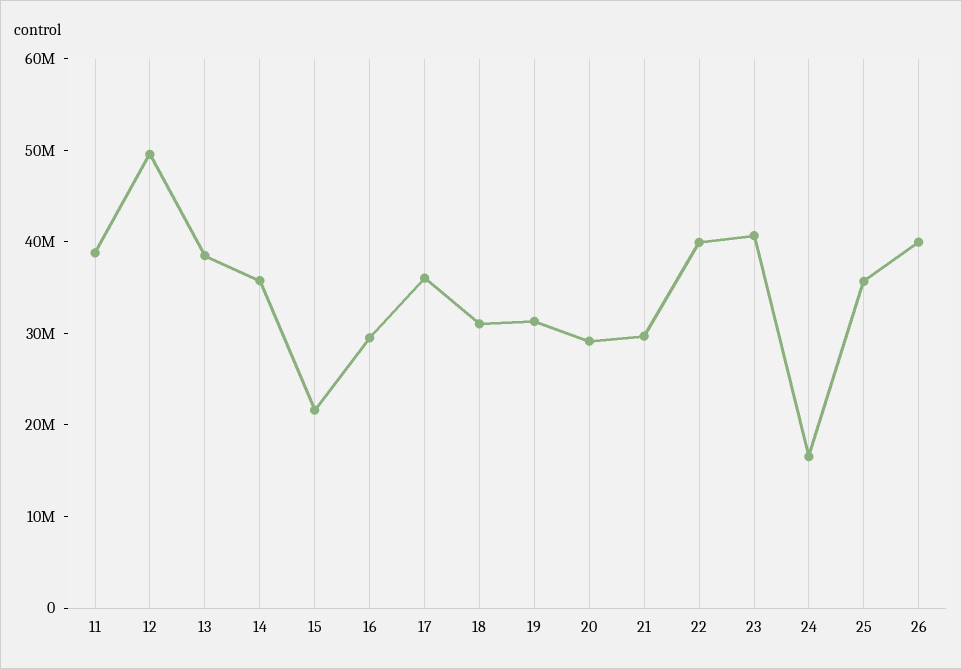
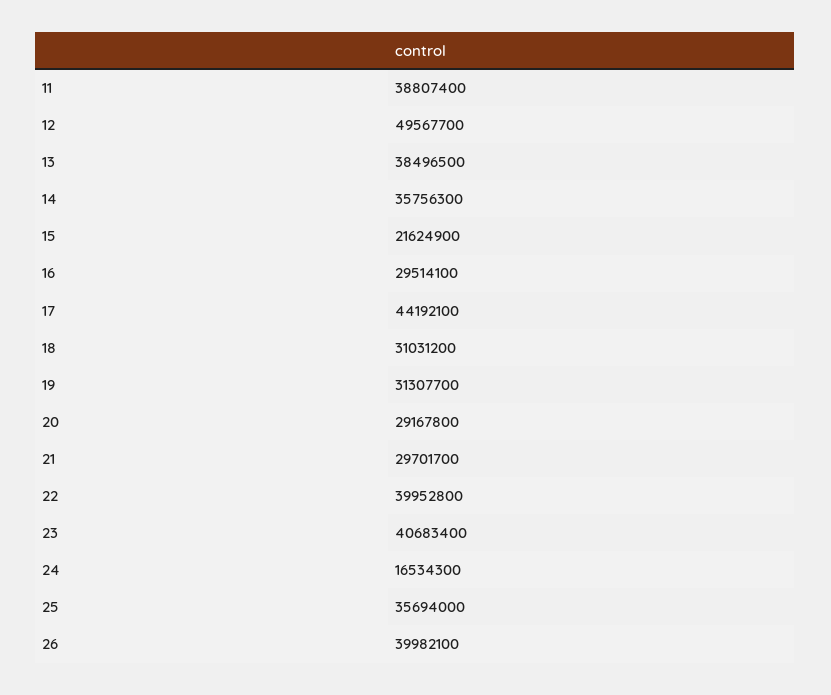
  {
    "11": 38807400,
    "12": 49567700,
    "13": 38496500,
    "14": 35756300,
    "15": 21624900,
    "16": 29514100,
-   "17": 36000000,
+   "17": 44192100,
    "18": 31031200,
    "19": 31307700,
    "20": 29167800,
    "21": 29701700,
    "22": 39952800,
    "23": 40683400,
    "24": 16534300,
    "25": 35694000,
    "26": 39982100
  }

